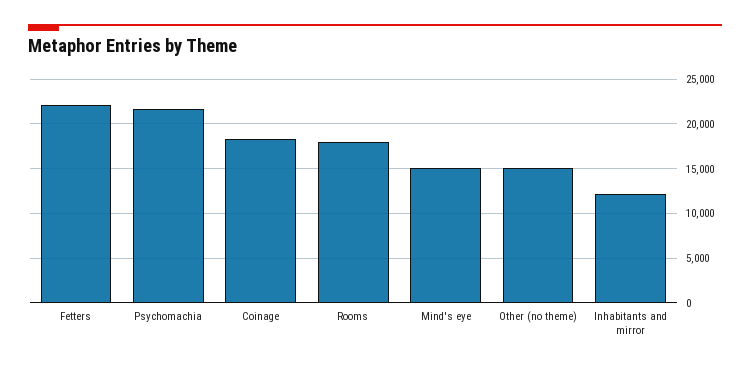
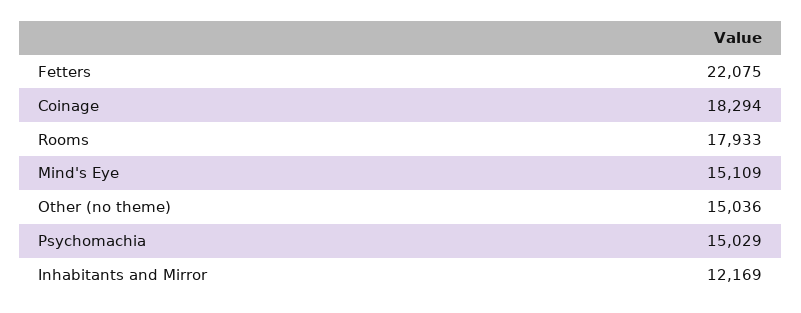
  {
    "Fetters": 22075,
-   "Psychomachia": 22000,
+   "Psychomachia": 15029,
    "Coinage": 18294,
    "Rooms": 17933,
    "Mind's eye": 15109,
    "Other (no theme)": 15036,
    "Inhabitants and mirror": 12169
  }

